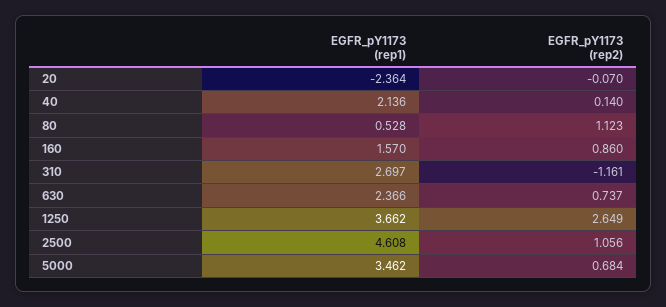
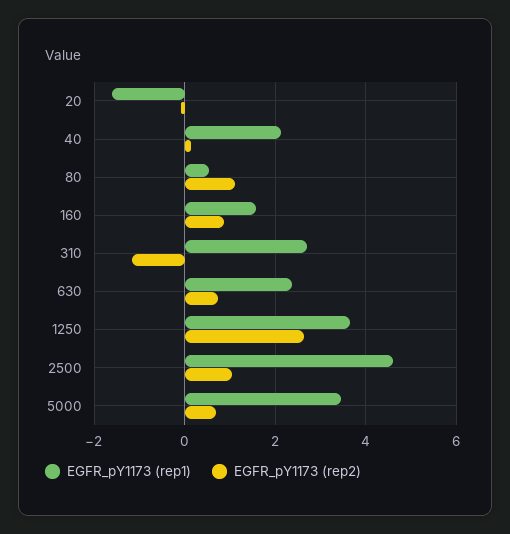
  {
    "EGFR_pY1173 (rep1)": {
-     "20": -2.364,
+     "20": -1.6,
      "40": 2.136,
      "80": 0.528,
      "160": 1.57,
      "310": 2.697,
      "630": 2.366,
      "1250": 3.662,
      "2500": 4.608,
      "5000": 3.462
    },
    "EGFR_pY1173 (rep2)": {
      "20": -0.07,
      "40": 0.14,
      "80": 1.123,
      "160": 0.86,
      "310": -1.161,
      "630": 0.737,
      "1250": 2.649,
      "2500": 1.056,
      "5000": 0.684
    }
  }

